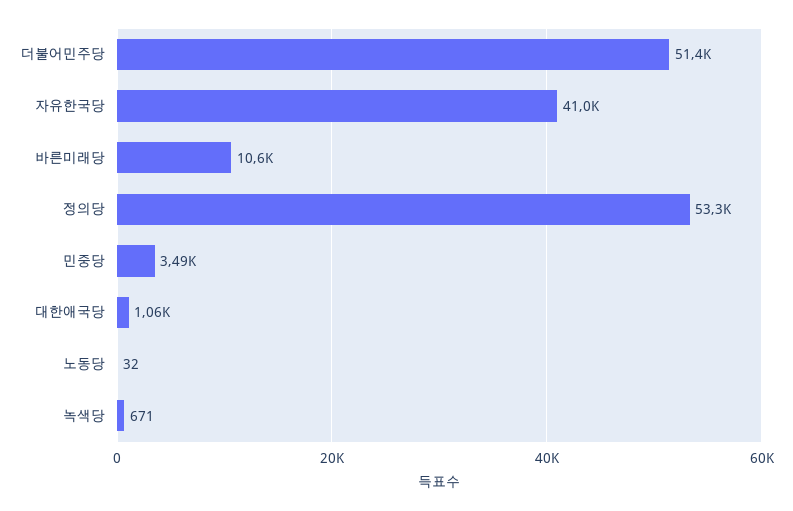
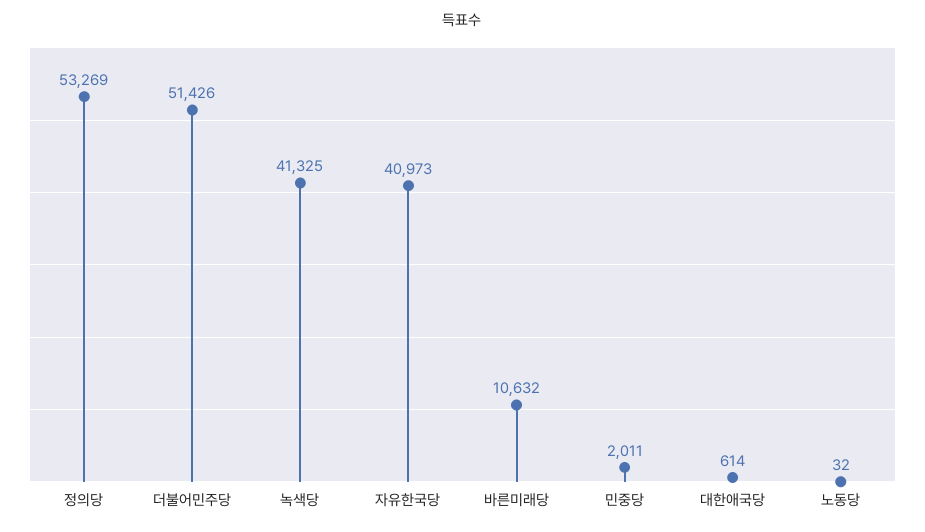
  {
    "더불어민주당": 51426,
    "자유한국당": 40973,
    "바른미래당": 10632,
    "정의당": 53269,
-   "민중당": 3490,
+   "민중당": 2011,
-   "대한애국당": 1060,
+   "대한애국당": 614,
    "노동당": 32,
-   "녹색당": 671
+   "녹색당": 41325
  }

